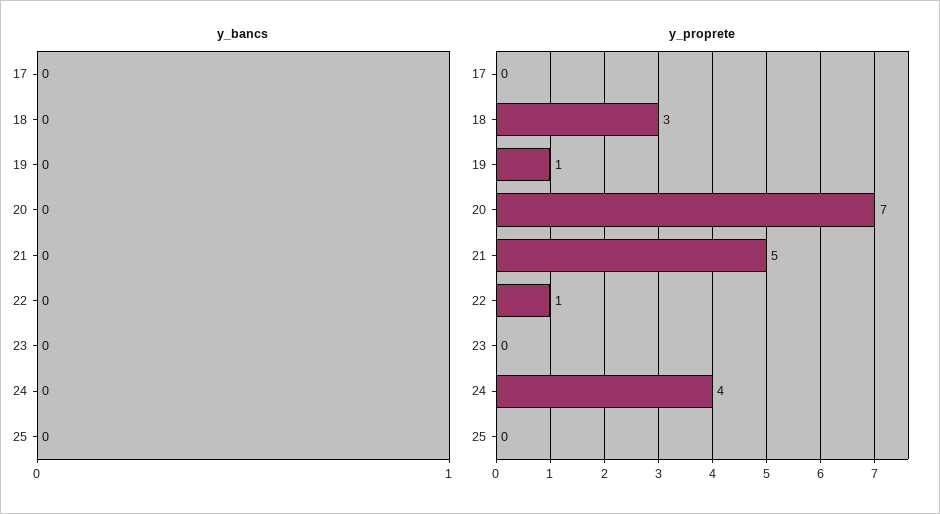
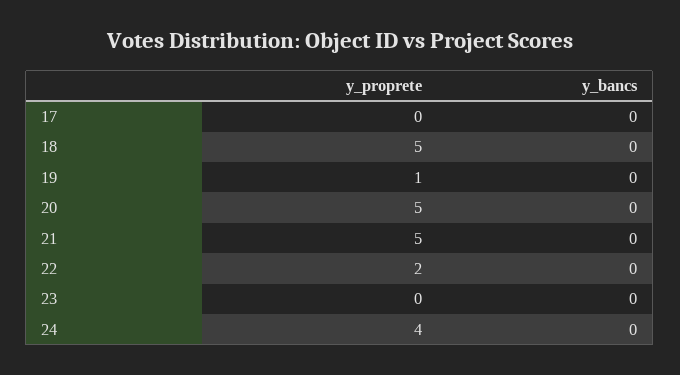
  {
    "y_bancs": {
      "17": 0,
      "18": 0,
      "19": 0,
      "20": 0,
      "21": 0,
      "22": 0,
      "23": 0,
-     "24": 0,
+     "24": 0
-     "25": 0
    },
    "y_proprete": {
      "17": 0,
-     "18": 3,
+     "18": 5,
      "19": 1,
-     "20": 7,
+     "20": 5,
      "21": 5,
-     "22": 1,
+     "22": 2,
      "23": 0,
-     "24": 4,
+     "24": 4
-     "25": 0
    }
  }

